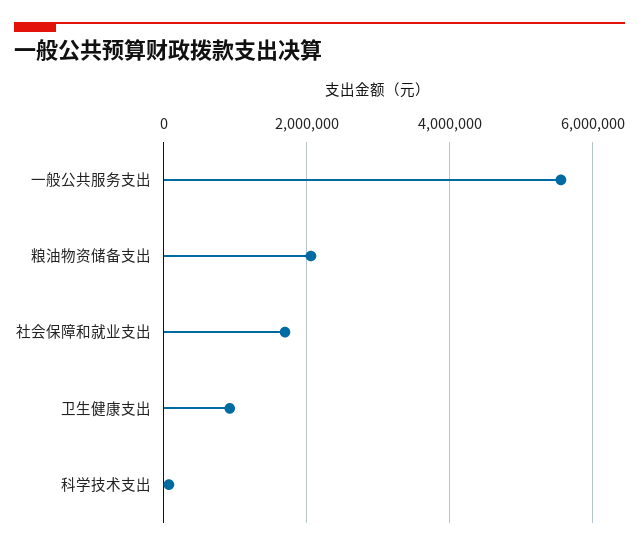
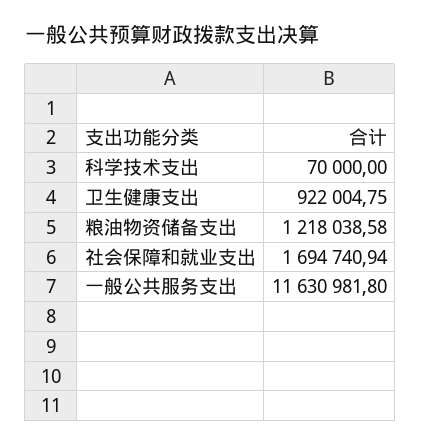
  {
-   "一般公共服务支出": 5600000,
+   "一般公共服务支出": 11630981.8,
-   "粮油物资储备支出": 2000000,
+   "粮油物资储备支出": 1218038.58,
    "社会保障和就业支出": 1694740.94,
    "卫生健康支出": 922004.75,
    "科学技术支出": 70000
  }

